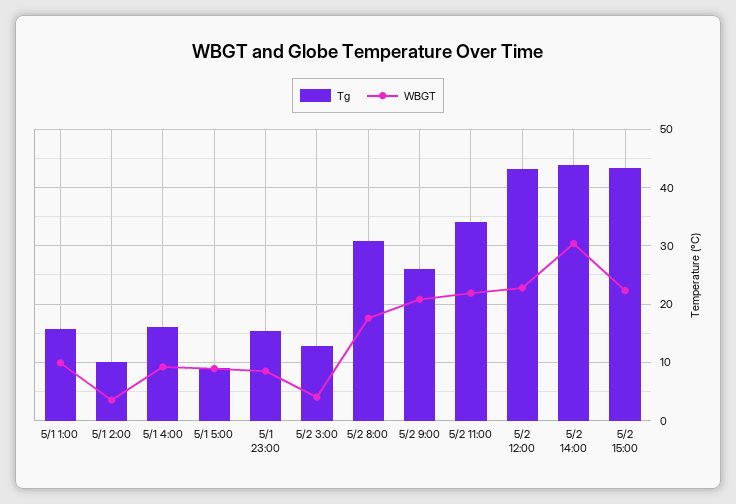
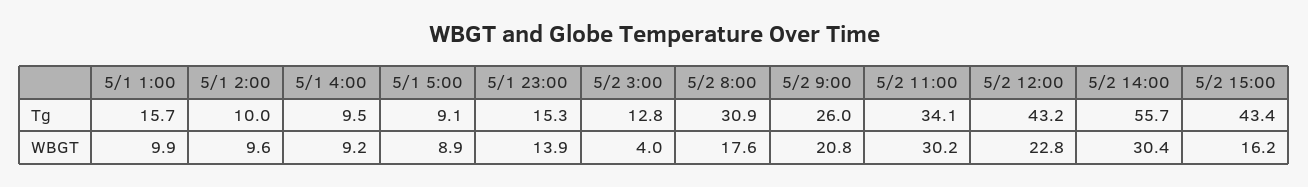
  {
    "Tg": {
      "5/1 1:00": 15.7,
      "5/1 2:00": 10,
-     "5/1 4:00": 16,
+     "5/1 4:00": 9.5,
      "5/1 5:00": 9.1,
      "5/1 23:00": 15.3,
      "5/2 3:00": 12.8,
      "5/2 8:00": 30.9,
      "5/2 9:00": 26,
      "5/2 11:00": 34.1,
      "5/2 12:00": 43.2,
-     "5/2 14:00": 44,
+     "5/2 14:00": 55.7,
      "5/2 15:00": 43.4
    },
    "WBGT": {
      "5/1 1:00": 9.9,
-     "5/1 2:00": 4,
+     "5/1 2:00": 9.6,
      "5/1 4:00": 9.2,
      "5/1 5:00": 8.9,
-     "5/1 23:00": 8,
+     "5/1 23:00": 13.9,
      "5/2 3:00": 4,
      "5/2 8:00": 17.6,
      "5/2 9:00": 20.8,
-     "5/2 11:00": 22,
+     "5/2 11:00": 30.2,
      "5/2 12:00": 22.8,
      "5/2 14:00": 30.4,
-     "5/2 15:00": 22
+     "5/2 15:00": 16.2
    }
  }

